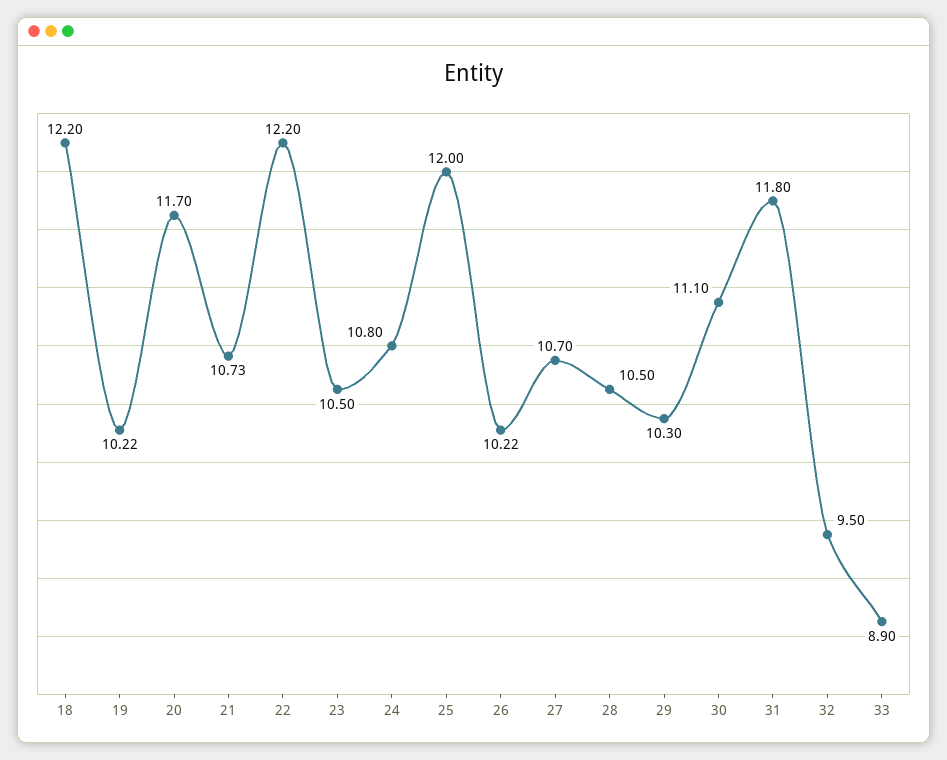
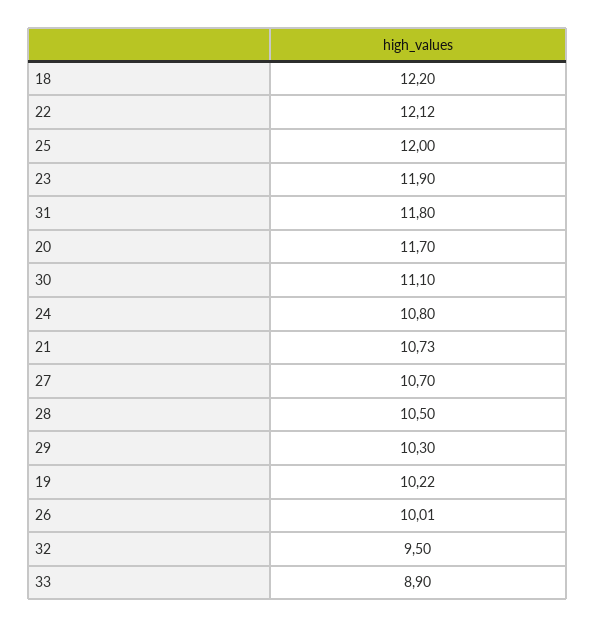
  {
    "18": 12.2,
    "19": 10.22,
    "20": 11.7,
    "21": 10.73,
-   "22": 12.2,
+   "22": 12.12,
-   "23": 10.5,
+   "23": 11.9,
    "24": 10.8,
    "25": 12,
-   "26": 10.22,
+   "26": 10.01,
    "27": 10.7,
    "28": 10.5,
    "29": 10.3,
    "30": 11.1,
    "31": 11.8,
    "32": 9.5,
    "33": 8.9
  }

